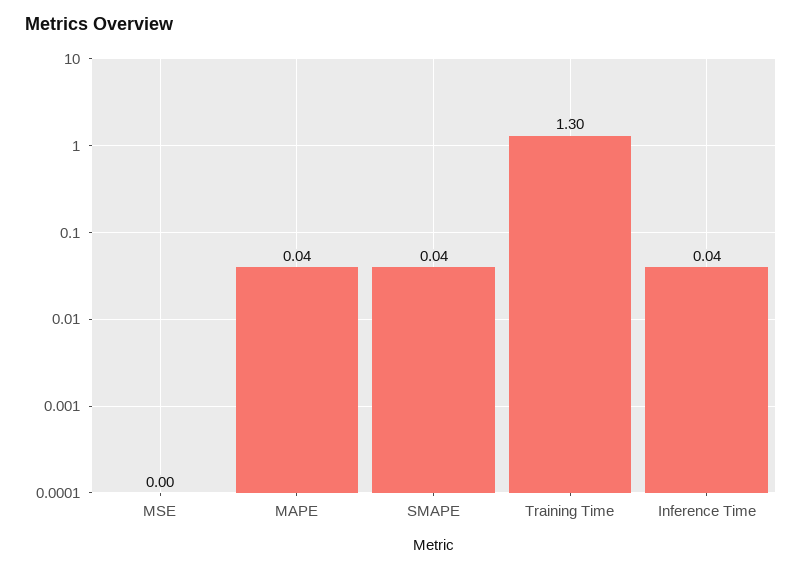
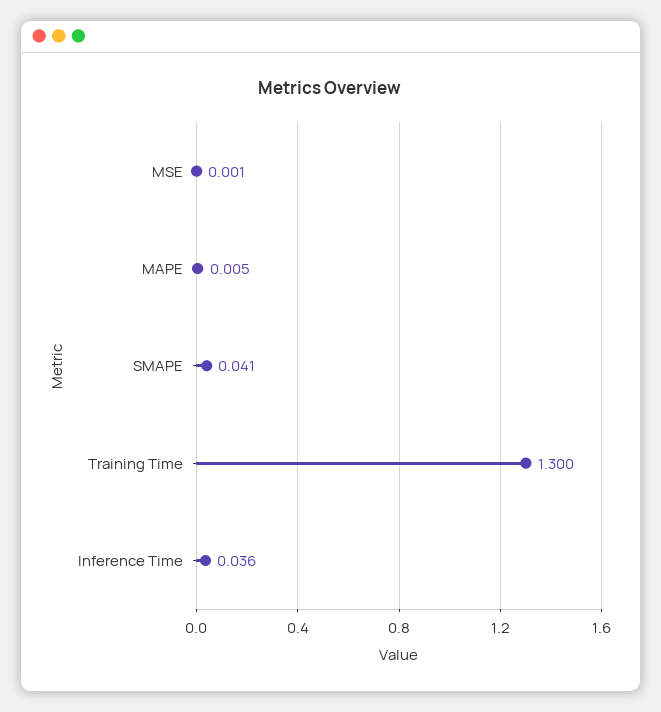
  {
    "MSE": 0.001,
-   "MAPE": 0.04,
+   "MAPE": 0.005,
    "SMAPE": 0.041,
    "Training Time": 1.3,
    "Inference Time": 0.036
  }

